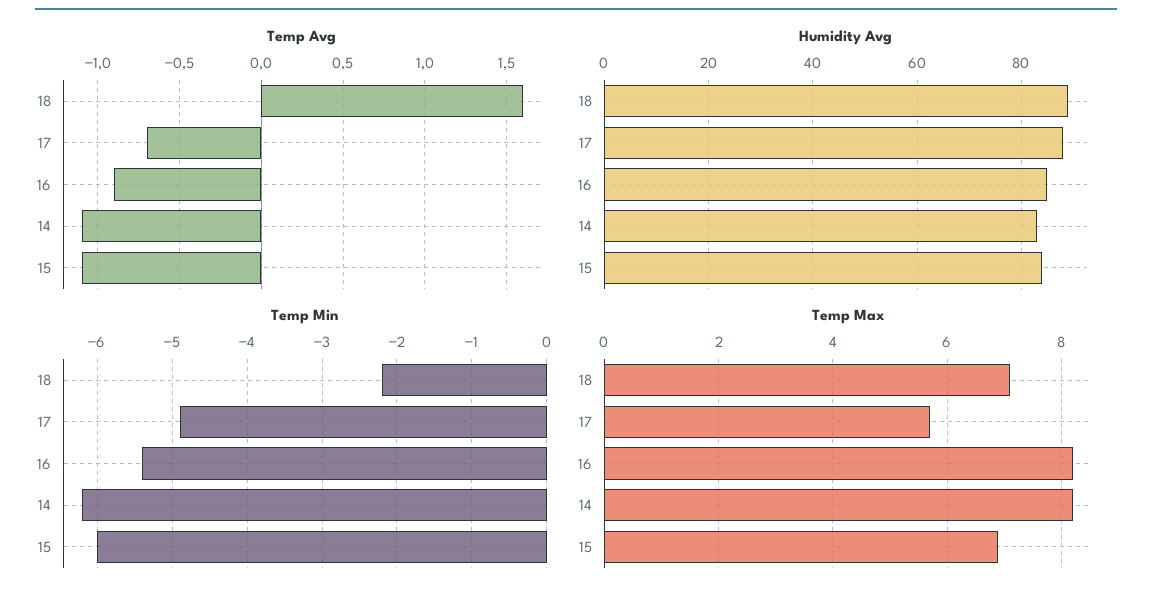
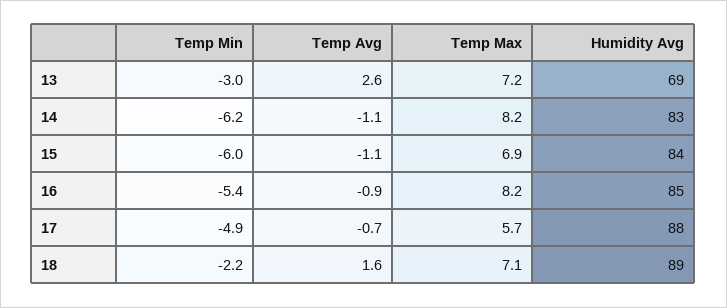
  {
    "Temp Avg": {
      "18": 1.6,
      "17": -0.7,
      "16": -0.9,
      "14": -1.1,
-     "15": -1.1
+     "15": -1.1,
+     "13": 2.6
    },
    "Humidity Avg": {
      "18": 89,
      "17": 88,
      "16": 85,
      "14": 83,
-     "15": 84
+     "15": 84,
+     "13": 69
    },
    "Temp Min": {
      "18": -2.2,
      "17": -4.9,
      "16": -5.4,
      "14": -6.2,
-     "15": -6
+     "15": -6,
+     "13": -3
    },
    "Temp Max": {
      "18": 7.1,
      "17": 5.7,
      "16": 8.2,
      "14": 8.2,
-     "15": 6.9
+     "15": 6.9,
+     "13": 7.2
    }
  }

